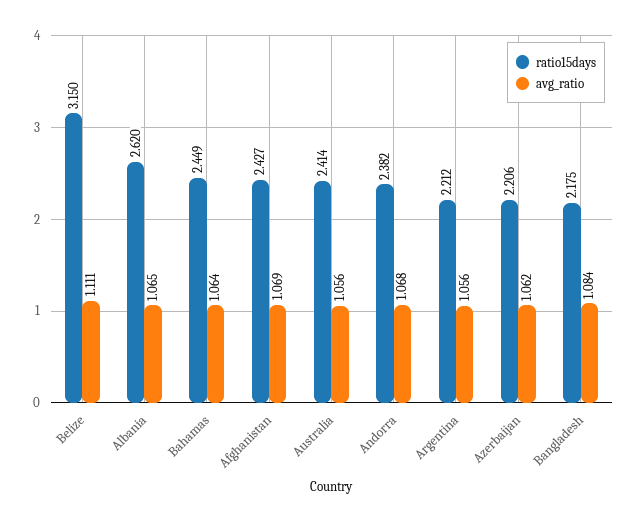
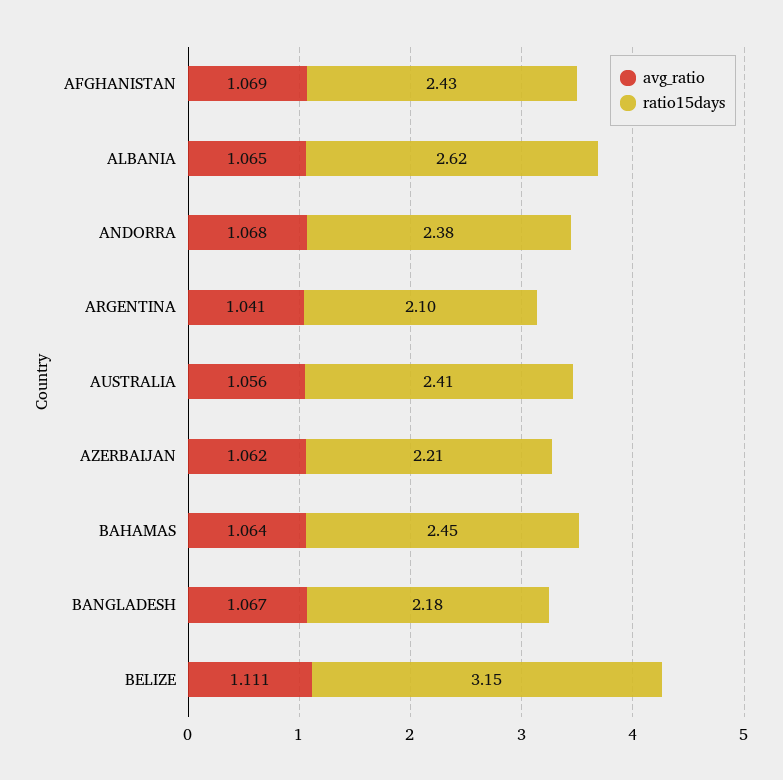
  {
    "ratio15days": {
      "Belize": 3.15,
      "Albania": 2.62,
      "Bahamas": 2.449,
      "Afghanistan": 2.427,
      "Australia": 2.414,
      "Andorra": 2.382,
-     "Argentina": 2.212,
+     "Argentina": 2.1,
      "Azerbaijan": 2.206,
      "Bangladesh": 2.175
    },
    "avg_ratio": {
      "Belize": 1.111,
      "Albania": 1.065,
      "Bahamas": 1.064,
      "Afghanistan": 1.069,
      "Australia": 1.056,
      "Andorra": 1.068,
-     "Argentina": 1.056,
+     "Argentina": 1.041,
      "Azerbaijan": 1.062,
-     "Bangladesh": 1.084
+     "Bangladesh": 1.067
    }
  }

